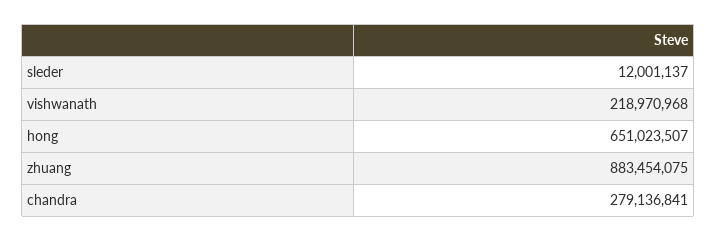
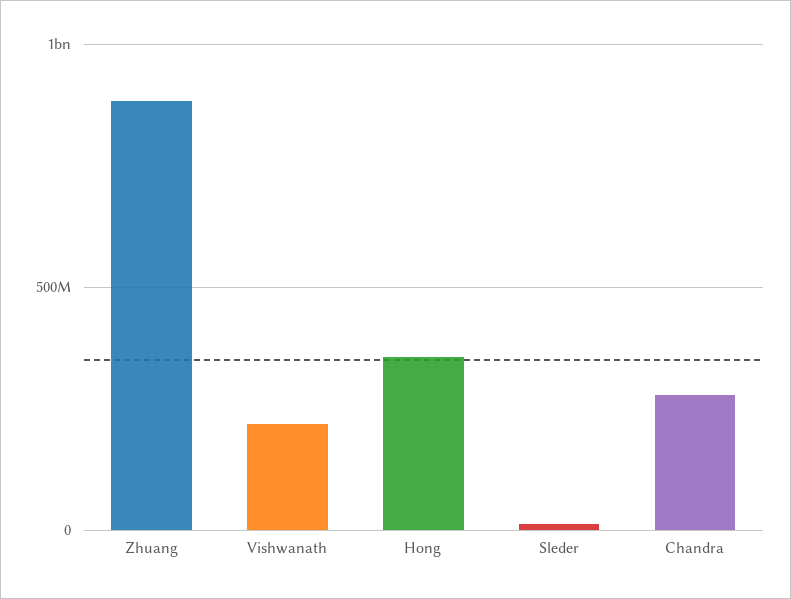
  {
    "sleder": 12001137,
    "vishwanath": 218970968,
-   "hong": 651023507,
+   "hong": 350000000,
    "zhuang": 883454075,
    "chandra": 279136841
  }

